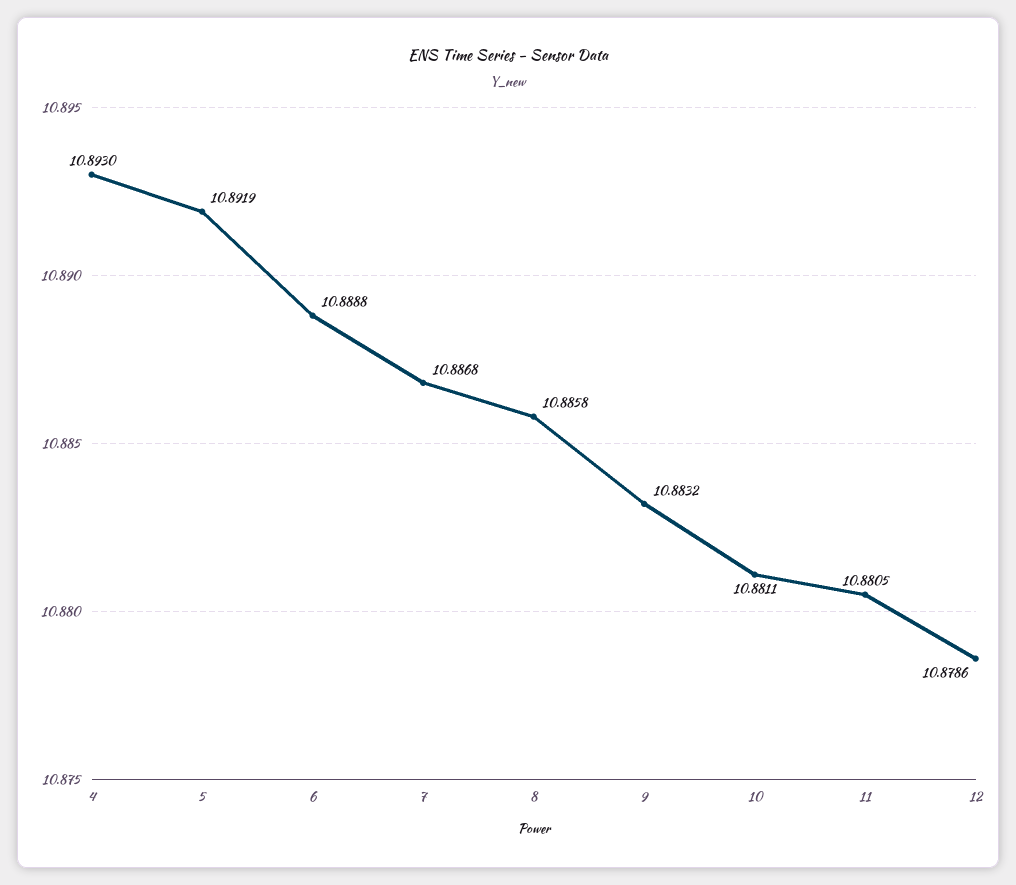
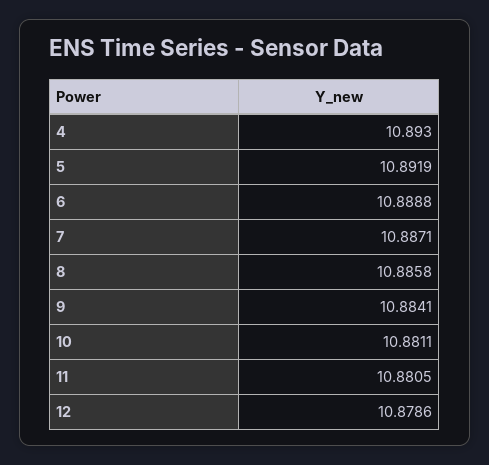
  {
    "4": 10.893,
    "5": 10.8919,
    "6": 10.8888,
-   "7": 10.8868,
+   "7": 10.8871,
    "8": 10.8858,
-   "9": 10.8832,
+   "9": 10.8841,
    "10": 10.8811,
    "11": 10.8805,
    "12": 10.8786
  }

